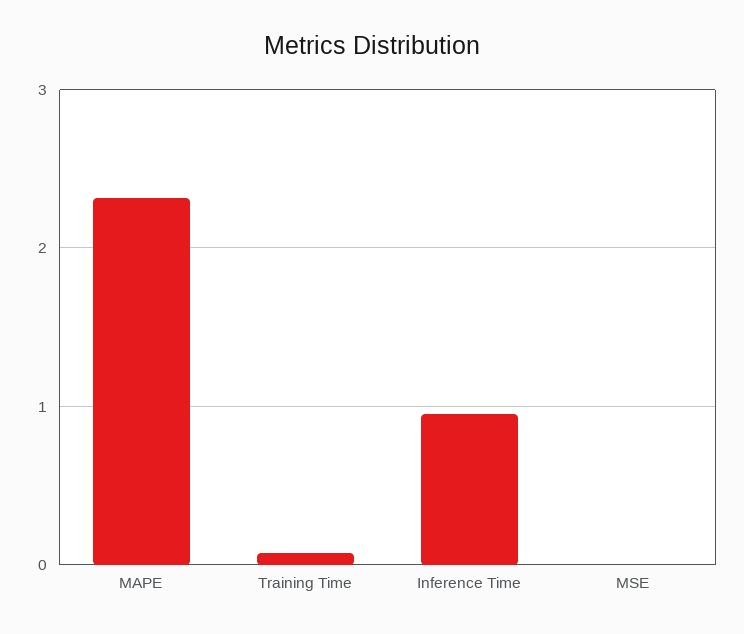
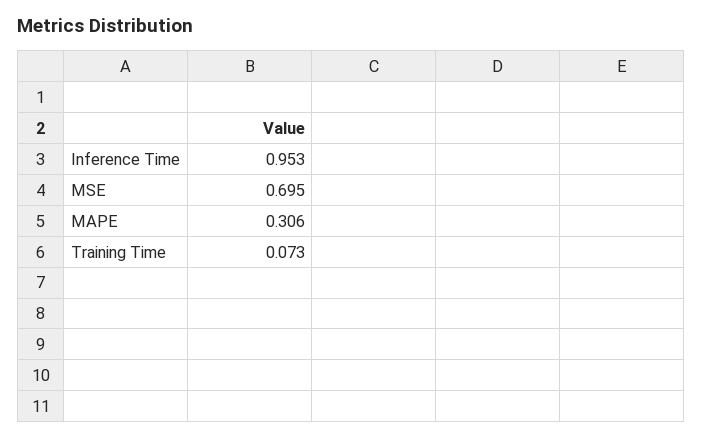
  {
-   "MAPE": 2.3,
+   "MAPE": 0.306,
    "Training Time": 0.073,
    "Inference Time": 0.953,
-   "MSE": 0
+   "MSE": 0.695
  }

